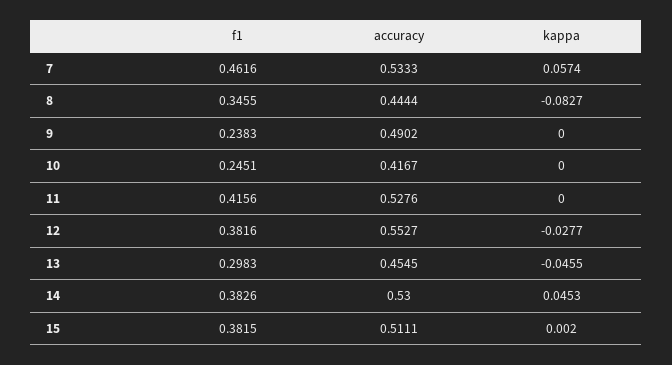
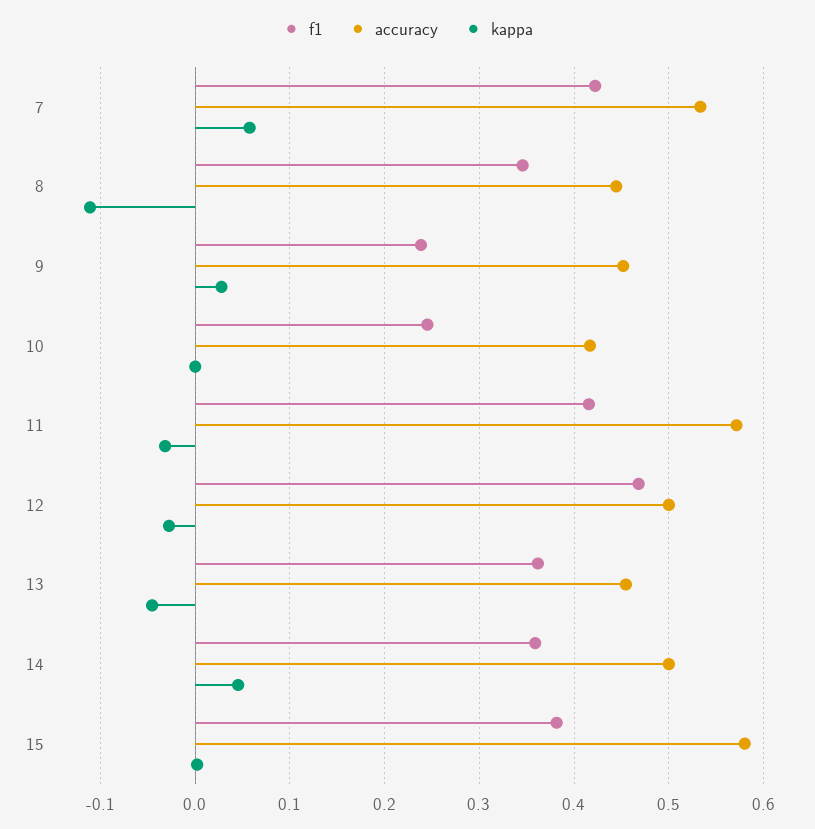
  {
    "f1": {
-     "7": 0.4616,
+     "7": 0.42,
      "8": 0.3455,
      "9": 0.2383,
      "10": 0.2451,
      "11": 0.4156,
-     "12": 0.3816,
+     "12": 0.47,
-     "13": 0.2983,
+     "13": 0.36,
-     "14": 0.3826,
+     "14": 0.36,
      "15": 0.3815
    },
    "accuracy": {
      "7": 0.5333,
      "8": 0.4444,
-     "9": 0.4902,
+     "9": 0.45,
      "10": 0.4167,
-     "11": 0.5276,
+     "11": 0.57,
-     "12": 0.5527,
+     "12": 0.5,
      "13": 0.4545,
-     "14": 0.53,
+     "14": 0.5,
-     "15": 0.5111
+     "15": 0.58
    },
    "kappa": {
      "7": 0.0574,
-     "8": -0.0827,
+     "8": -0.11,
-     "9": 0,
+     "9": 0.03,
      "10": 0,
-     "11": 0,
+     "11": -0.03,
      "12": -0.0277,
      "13": -0.0455,
      "14": 0.0453,
      "15": 0.002
    }
  }

